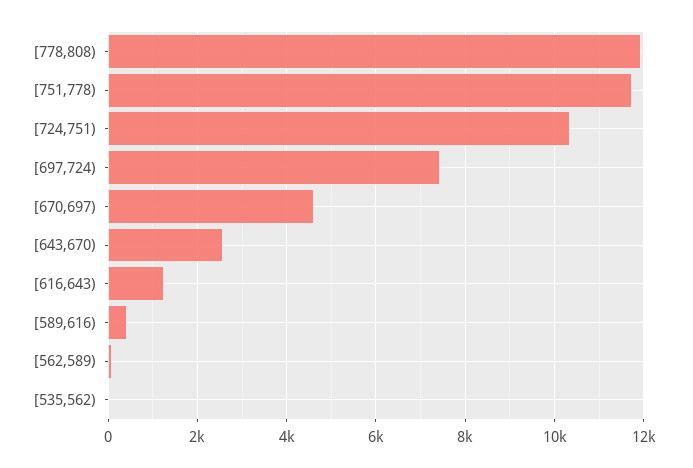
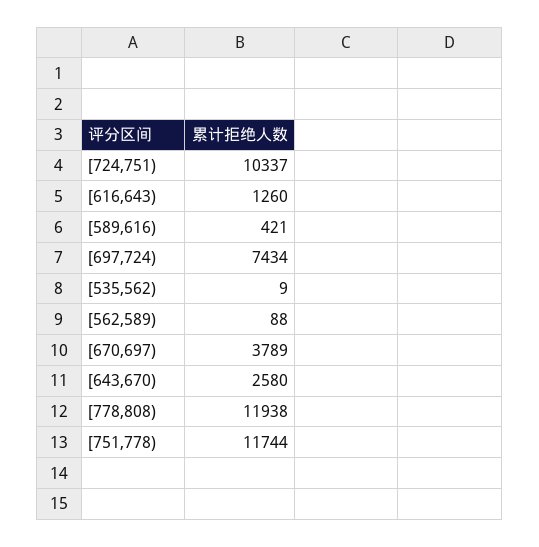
  {
    "[778,808)": 11938,
    "[751,778)": 11744,
    "[724,751)": 10337,
    "[697,724)": 7434,
-   "[670,697)": 4600,
+   "[670,697)": 3789,
    "[643,670)": 2580,
    "[616,643)": 1260,
    "[589,616)": 421,
    "[562,589)": 88,
    "[535,562)": 9
  }

